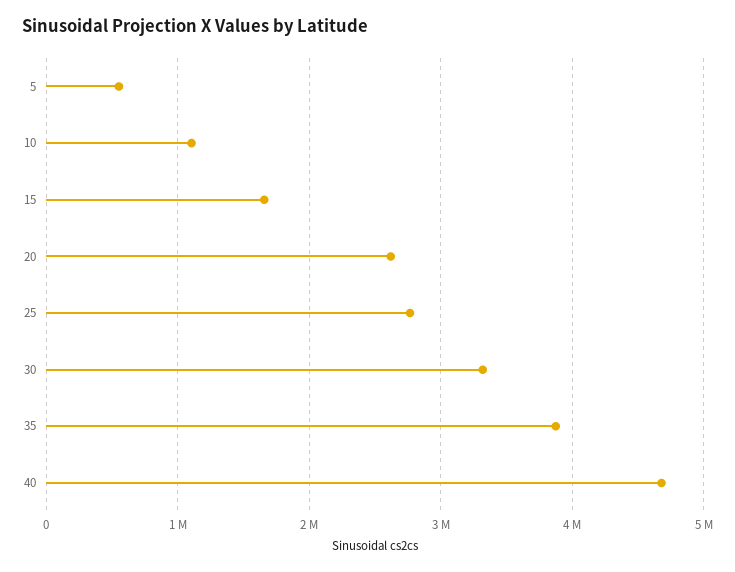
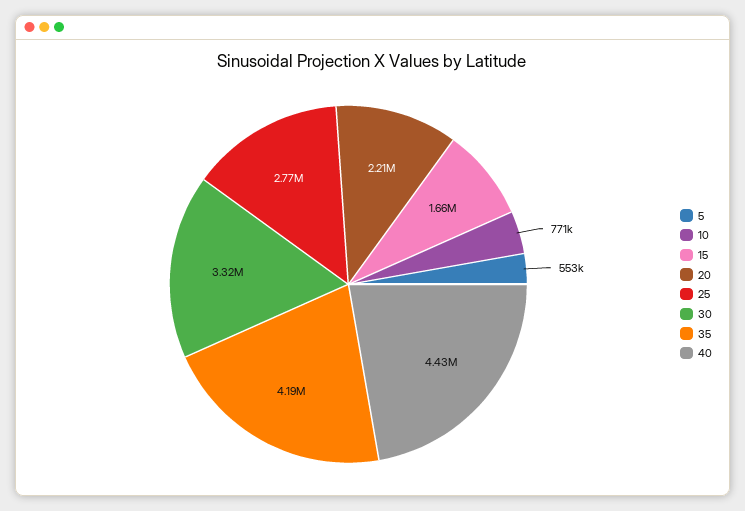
  {
    "5": 553000,
-   "10": 1100000,
+   "10": 771000,
    "15": 1660000,
-   "20": 2600000,
+   "20": 2210000,
    "25": 2770000,
    "30": 3320000,
-   "35": 3900000,
+   "35": 4190000,
-   "40": 4700000
+   "40": 4430000
  }

